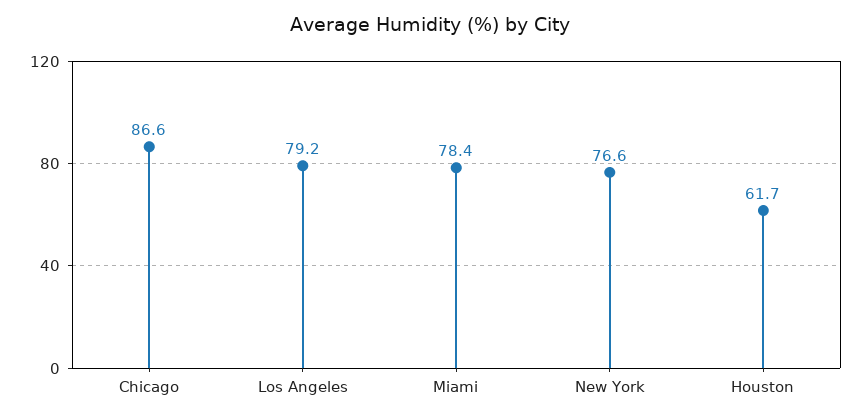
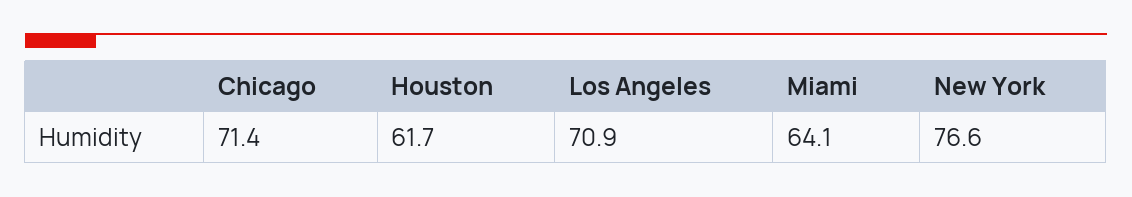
  {
-   "Chicago": 86.6,
+   "Chicago": 71.4,
-   "Los Angeles": 79.2,
+   "Los Angeles": 70.9,
-   "Miami": 78.4,
+   "Miami": 64.1,
    "New York": 76.6,
    "Houston": 61.7
  }

